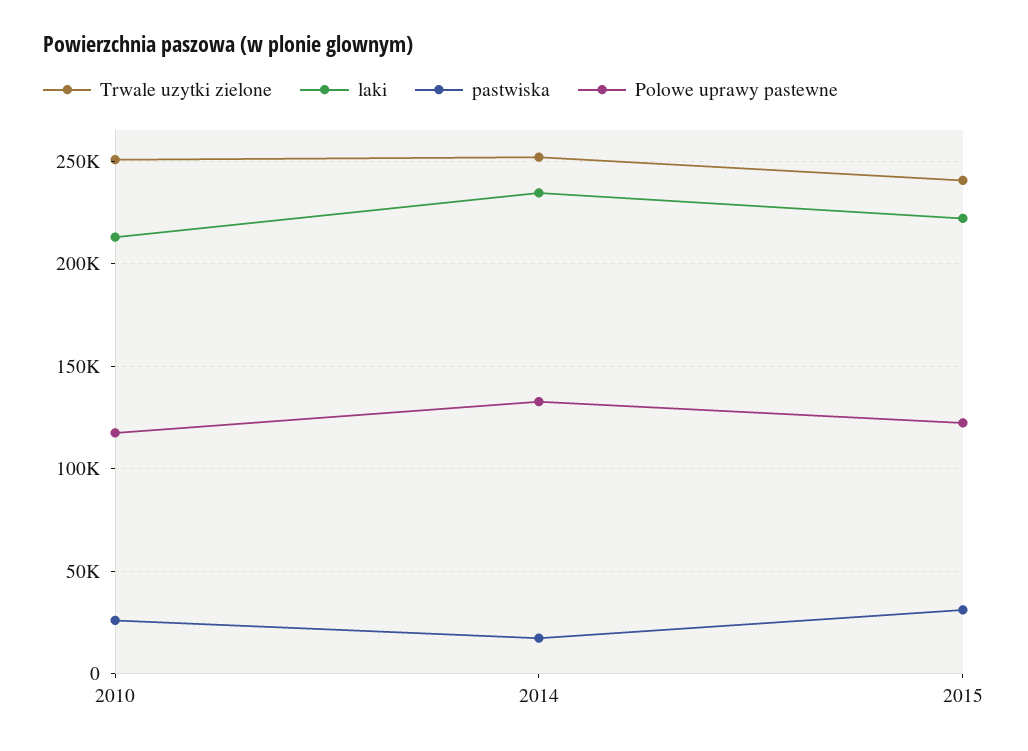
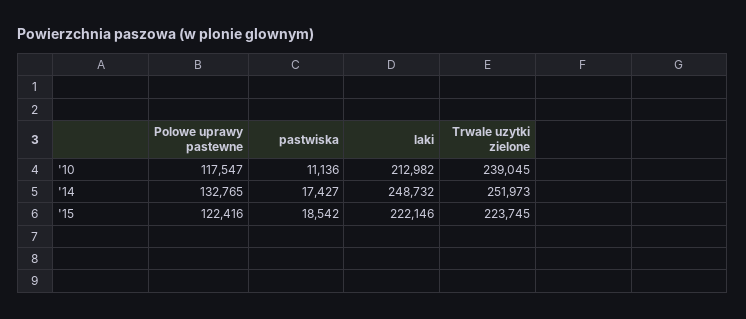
  {
    "Trwale uzytki zielone": {
-     "2010": 250000,
+     "2010": 239045,
      "2014": 251973,
-     "2015": 240000
+     "2015": 223745
    },
    "laki": {
      "2010": 212982,
-     "2014": 235000,
+     "2014": 248732,
      "2015": 222146
    },
    "pastwiska": {
-     "2010": 25000,
+     "2010": 11136,
      "2014": 17427,
-     "2015": 30000
+     "2015": 18542
    },
    "Polowe uprawy pastewne": {
      "2010": 117547,
      "2014": 132765,
      "2015": 122416
    }
  }

